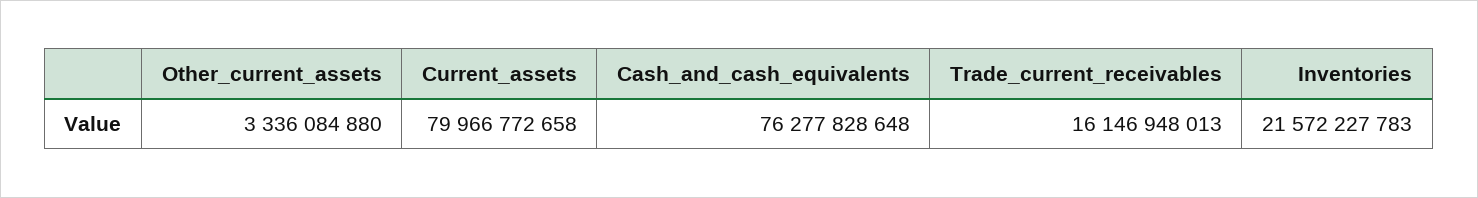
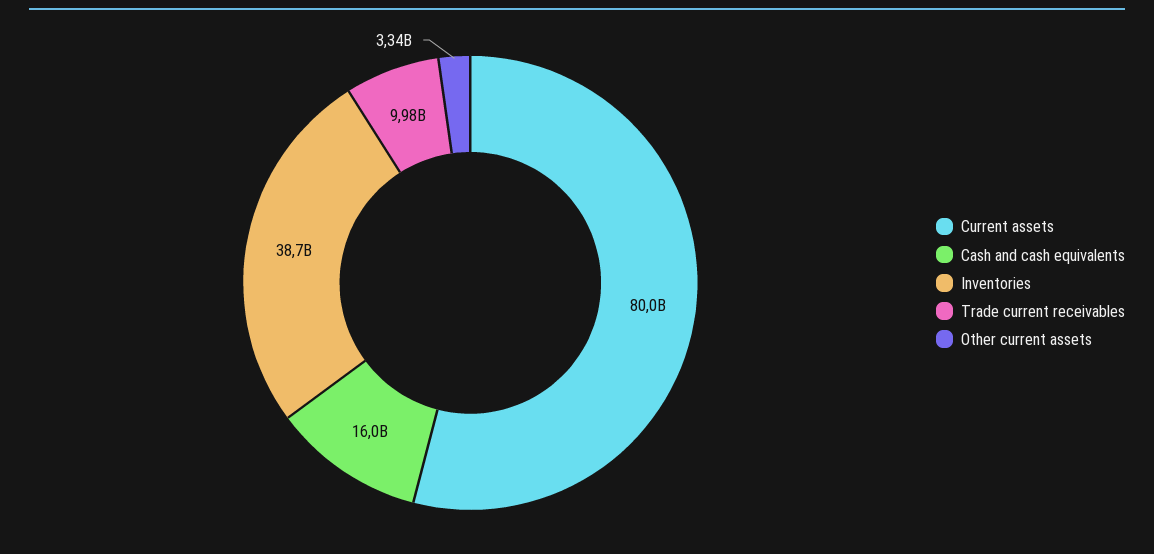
  {
    "Other_current_assets": 3336084880,
    "Current_assets": 79966772658,
-   "Cash_and_cash_equivalents": 76277828648,
+   "Cash_and_cash_equivalents": 16000000000,
-   "Trade_current_receivables": 16146948013,
+   "Trade_current_receivables": 9980000000,
-   "Inventories": 21572227783
+   "Inventories": 38700000000
  }

